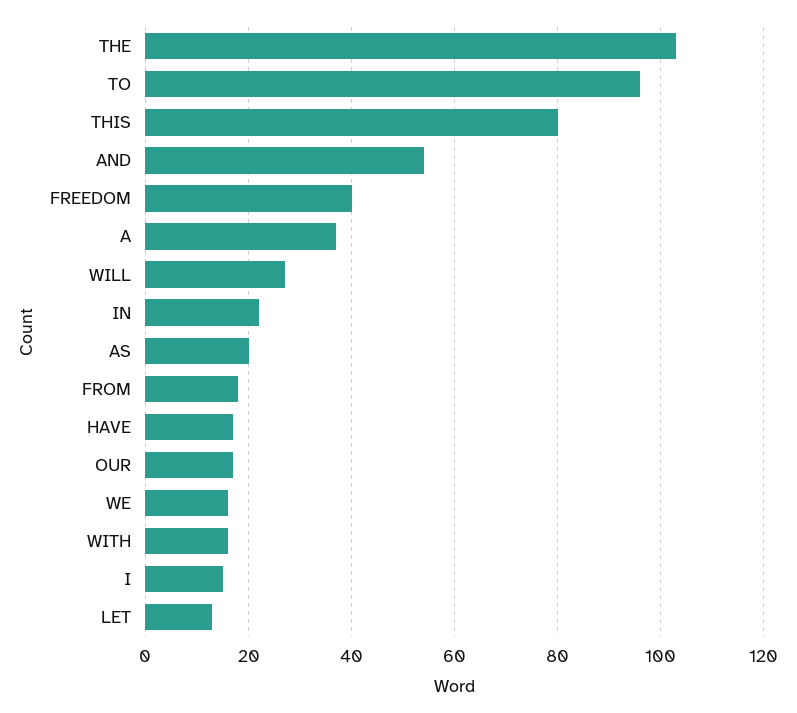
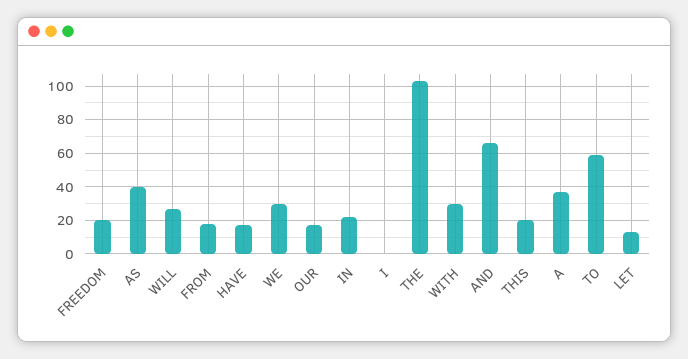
  {
    "THE": 105,
-   "TO": 95,
+   "TO": 60,
-   "THIS": 80,
+   "THIS": 20,
-   "AND": 55,
+   "AND": 65,
-   "FREEDOM": 40,
+   "FREEDOM": 20,
    "A": 35,
    "WILL": 25,
    "IN": 20,
-   "AS": 20,
+   "AS": 40,
    "FROM": 20,
    "HAVE": 15,
    "OUR": 15,
-   "WE": 15,
+   "WE": 30,
-   "WITH": 15,
+   "WITH": 30,
-   "I": 15,
+   "I": 0,
    "LET": 15
  }

